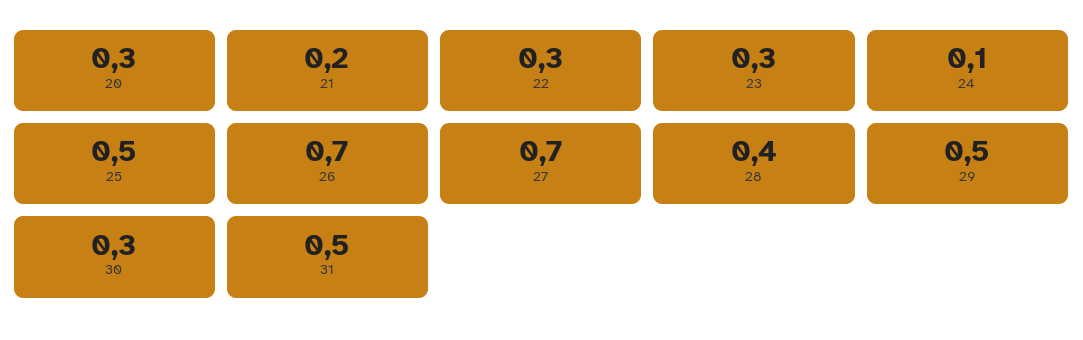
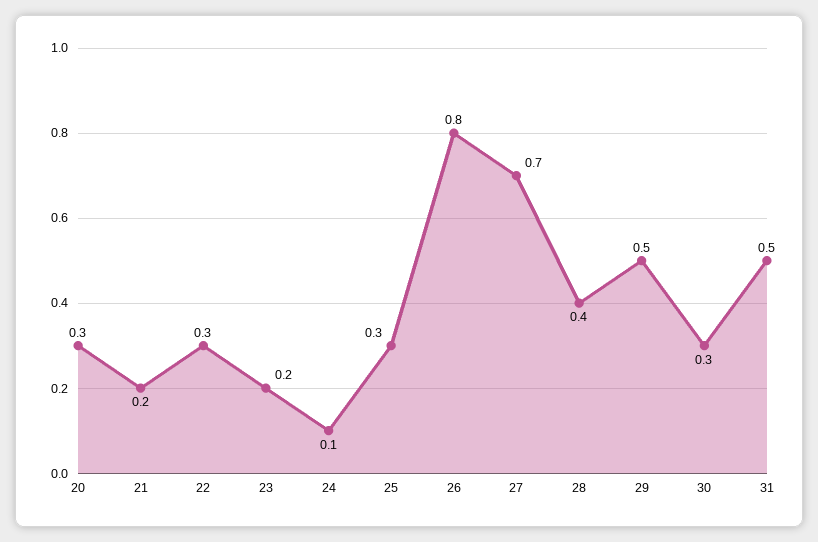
  {
    "20": 0.3,
    "21": 0.2,
    "22": 0.3,
-   "23": 0.3,
+   "23": 0.2,
    "24": 0.1,
-   "25": 0.5,
+   "25": 0.3,
-   "26": 0.7,
+   "26": 0.8,
    "27": 0.7,
    "28": 0.4,
    "29": 0.5,
    "30": 0.3,
    "31": 0.5
  }

